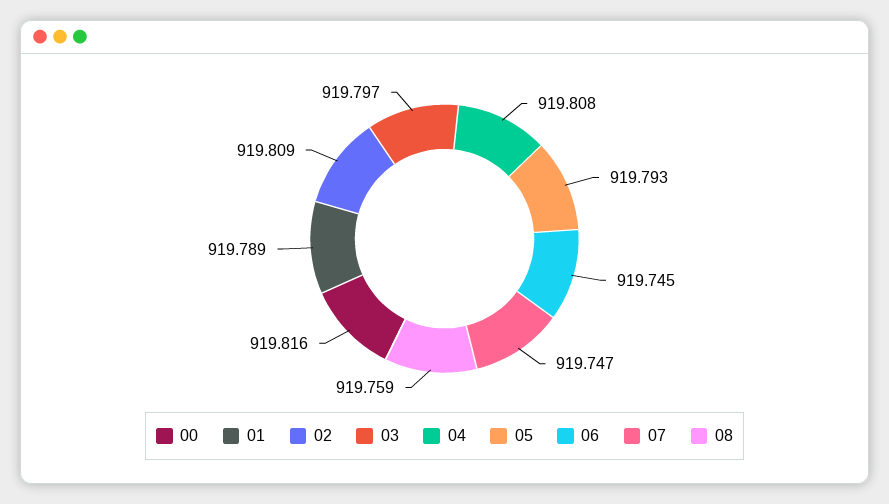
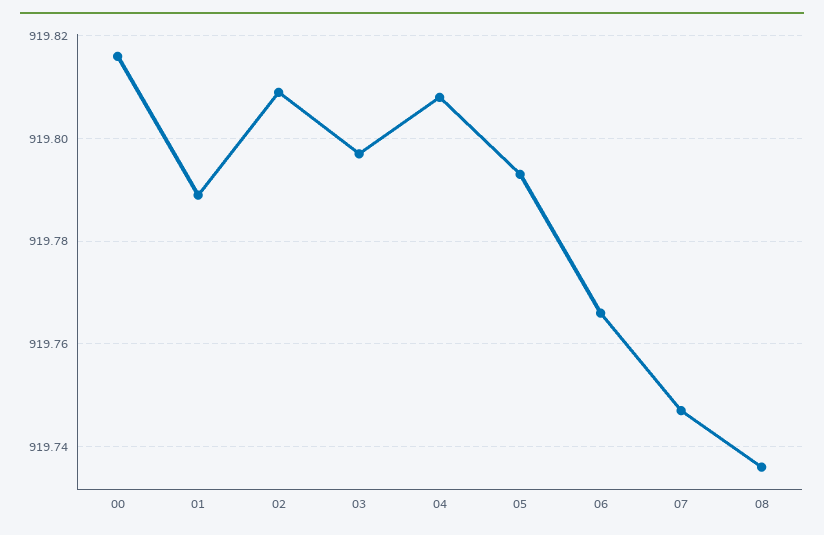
  {
    "00": 919.816,
    "01": 919.789,
    "02": 919.809,
    "03": 919.797,
    "04": 919.808,
    "05": 919.793,
-   "06": 919.745,
+   "06": 919.765,
    "07": 919.747,
-   "08": 919.759
+   "08": 919.735
  }

